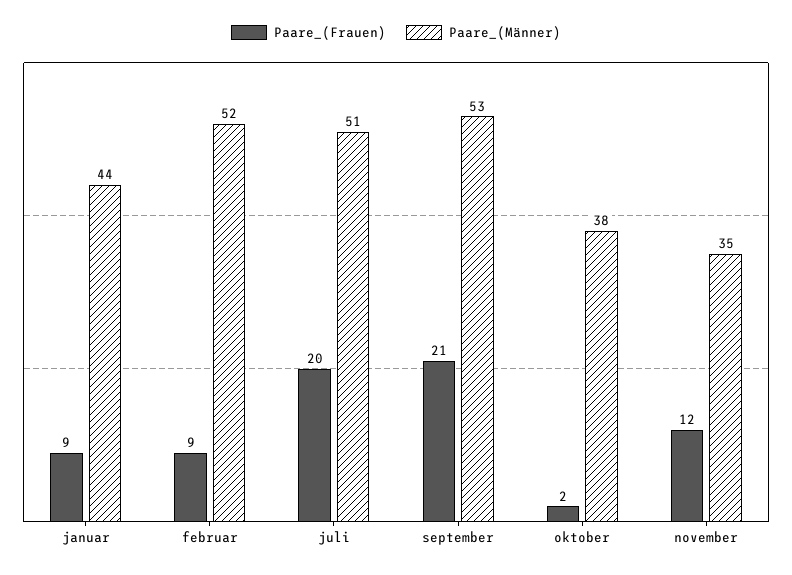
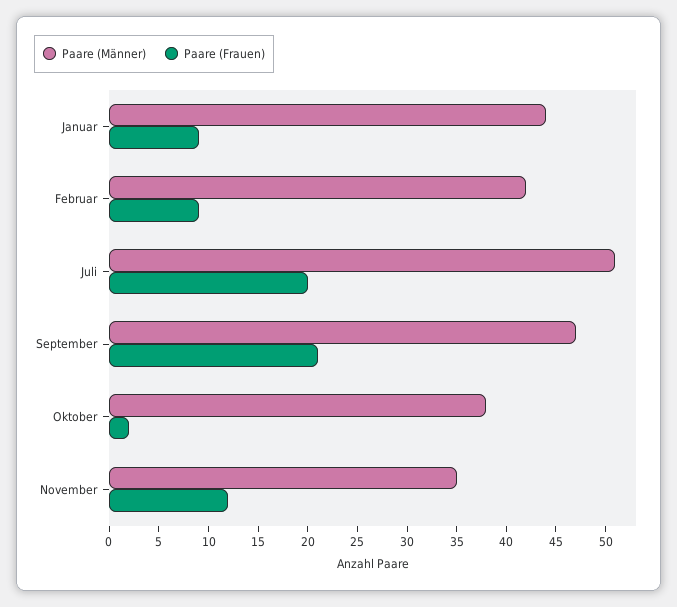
  {
    "Paare_(Frauen)": {
      "januar": 9,
      "februar": 9,
      "juli": 20,
      "september": 21,
      "oktober": 2,
      "november": 12
    },
    "Paare_(Männer)": {
      "januar": 44,
-     "februar": 52,
+     "februar": 42,
      "juli": 51,
-     "september": 53,
+     "september": 47,
      "oktober": 38,
      "november": 35
    }
  }

